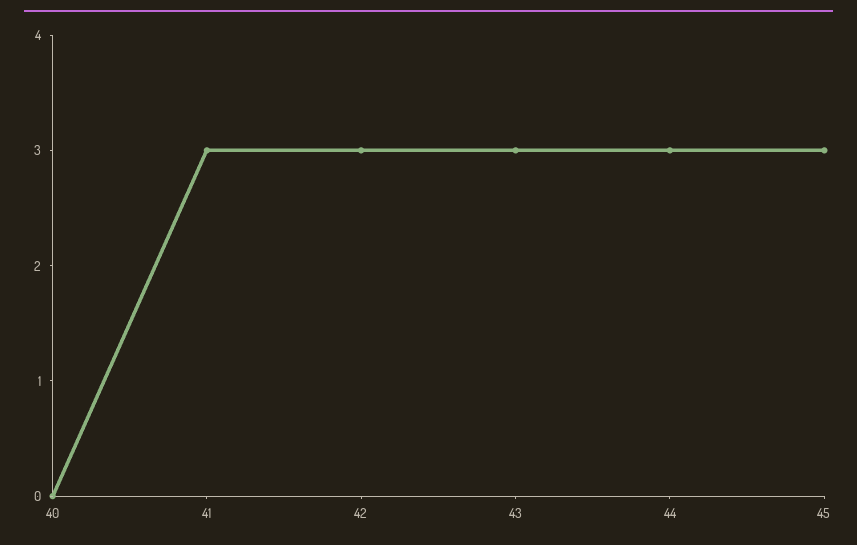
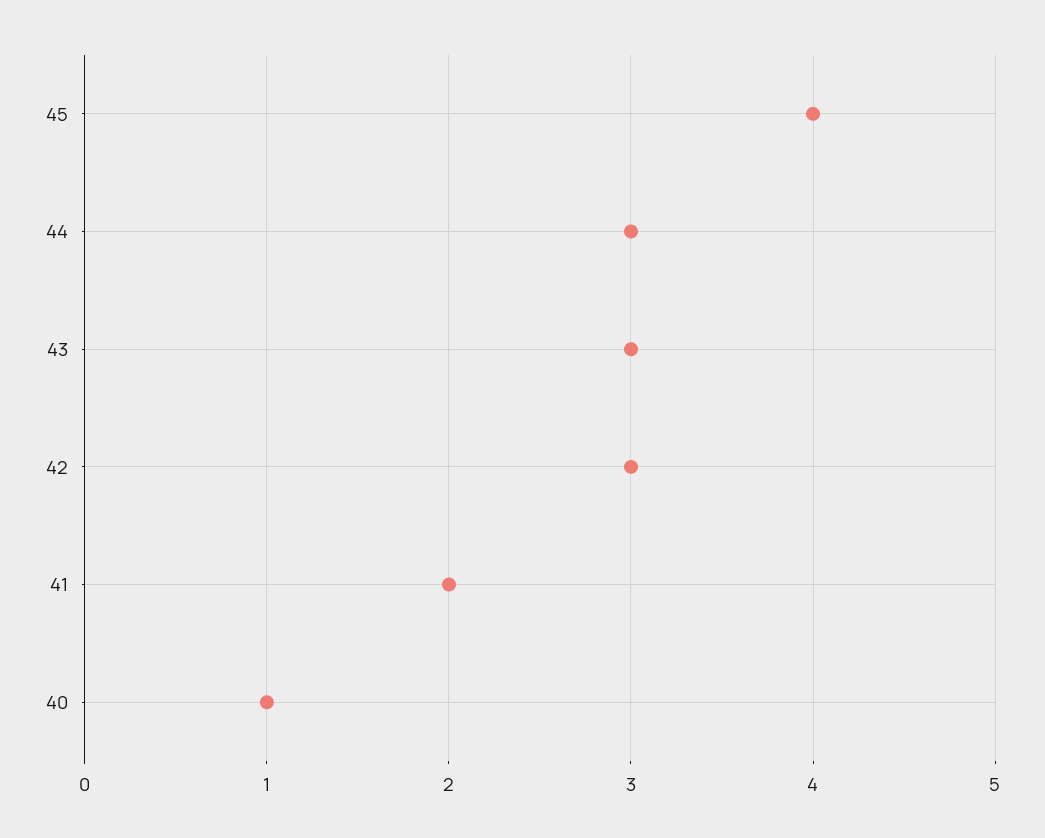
  {
-   "40": 0,
+   "40": 1,
-   "41": 3,
+   "41": 2,
    "42": 3,
    "43": 3,
    "44": 3,
-   "45": 3
+   "45": 4
  }

